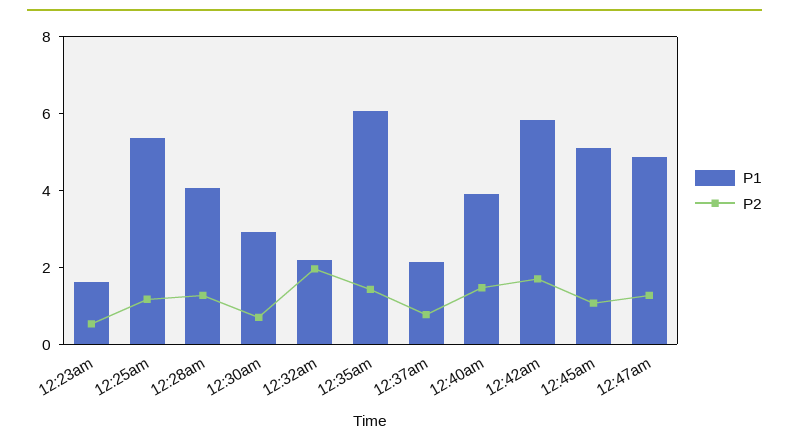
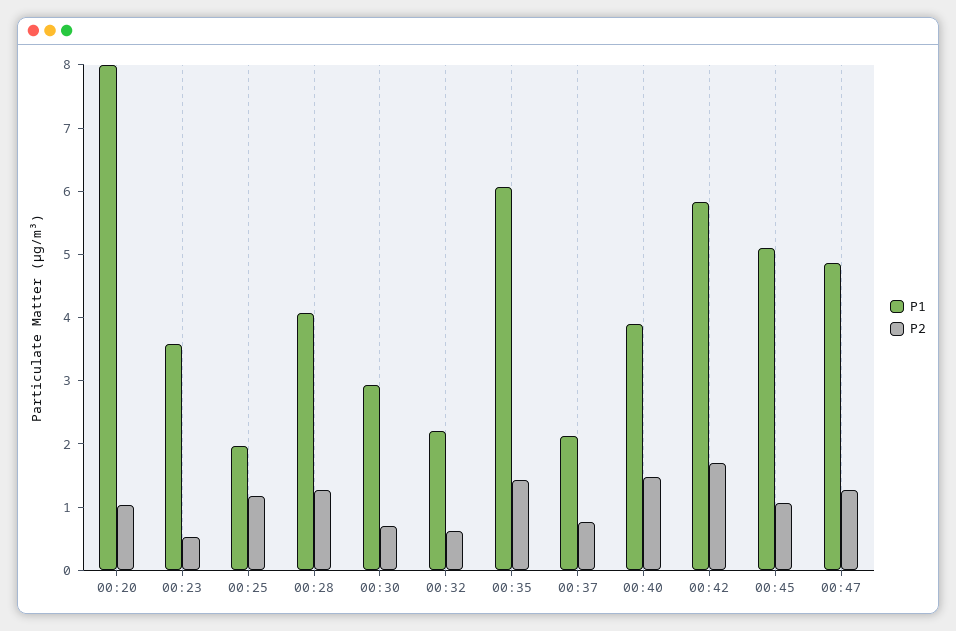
  {
    "P1": {
-     "12:23am": 1.5,
+     "12:23am": 3.6,
-     "12:25am": 5.5,
+     "12:25am": 2,
      "12:28am": 4,
      "12:30am": 3,
      "12:32am": 2.2,
      "12:35am": 6,
      "12:37am": 2.2,
      "12:40am": 4,
      "12:42am": 5.8,
      "12:45am": 5.2,
-     "12:47am": 4.8
+     "12:47am": 4.8,
+     "00:20": 8
    },
    "P2": {
      "12:23am": 0.6,
      "12:25am": 1.2,
      "12:28am": 1.2,
      "12:30am": 0.8,
-     "12:32am": 2,
+     "12:32am": 0.6,
      "12:35am": 1.4,
      "12:37am": 0.8,
      "12:40am": 1.4,
      "12:42am": 1.8,
      "12:45am": 1,
-     "12:47am": 1.2
+     "12:47am": 1.2,
+     "00:20": 1
    }
  }

